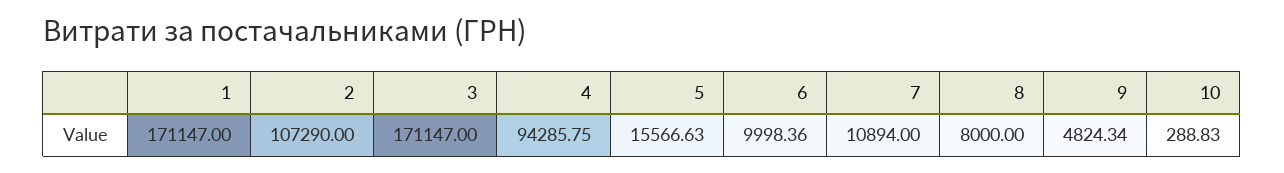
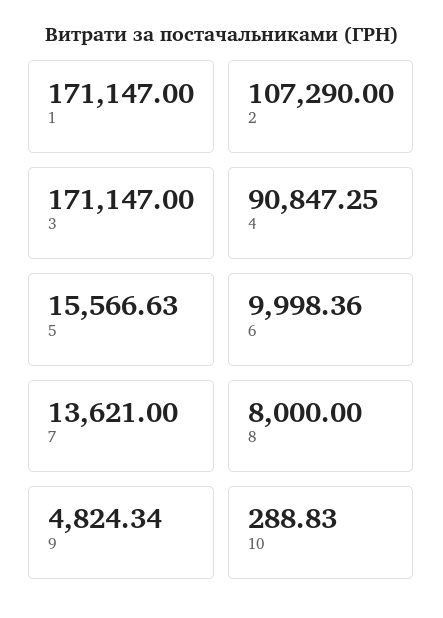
  {
    "1": 171147,
    "2": 107290,
    "3": 171147,
-   "4": 94285.75,
+   "4": 90847.25,
    "5": 15566.63,
    "6": 9998.36,
-   "7": 10894,
+   "7": 13621,
    "8": 8000,
    "9": 4824.34,
    "10": 288.83
  }

